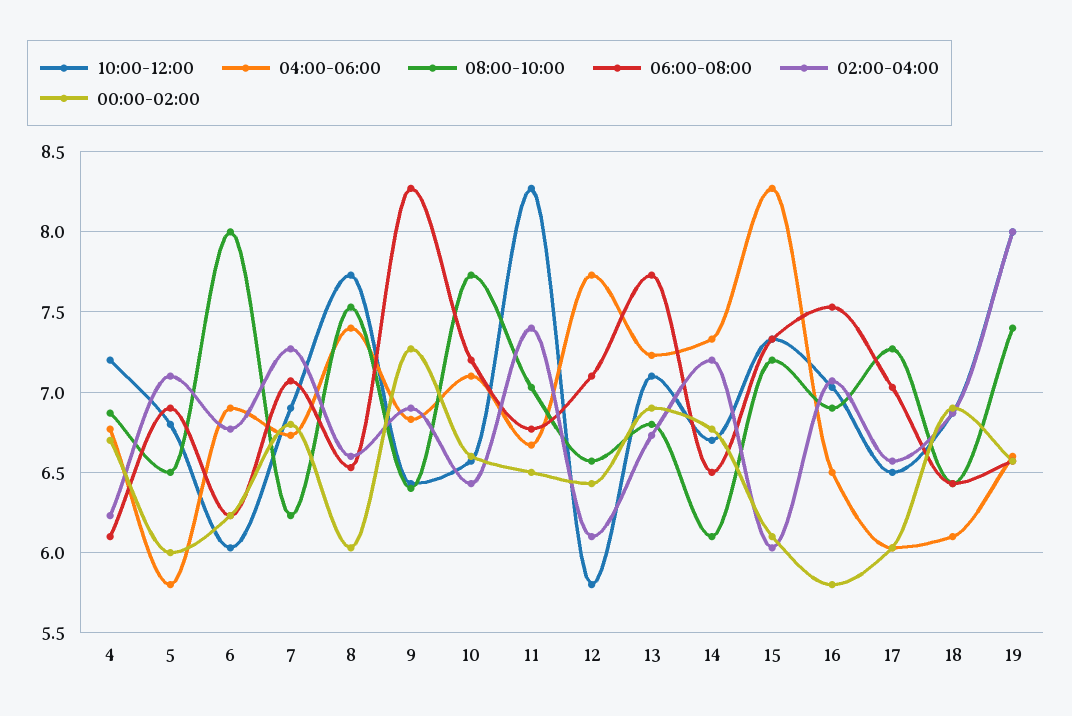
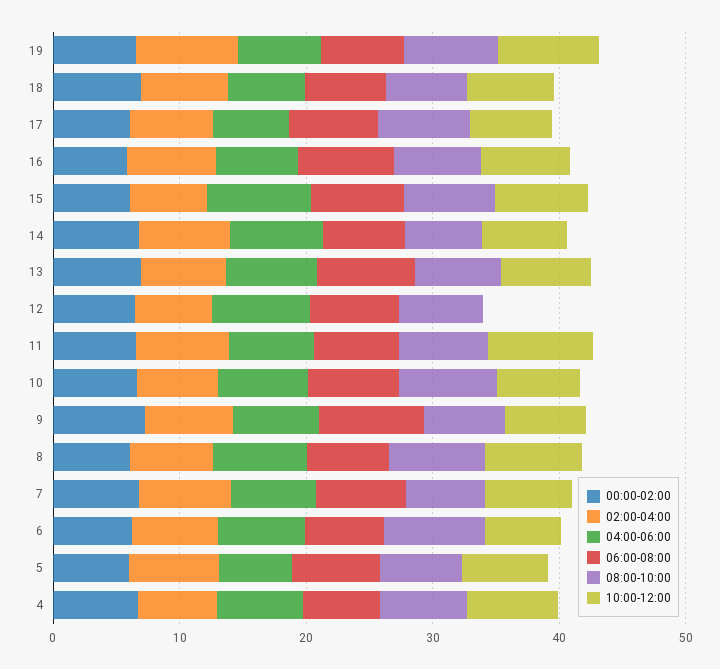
  {
    "10:00-12:00": {
      "4": 7.2,
      "5": 6.8,
      "6": 6.05,
      "7": 6.9,
      "8": 7.75,
      "9": 6.45,
      "10": 6.55,
      "11": 8.25,
-     "12": 5.8,
+     "12": 0,
      "13": 7.1,
      "14": 6.7,
      "15": 7.35,
      "16": 7.05,
      "17": 6.5,
      "18": 6.85,
      "19": 8
    },
    "04:00-06:00": {
      "4": 6.75,
      "5": 5.8,
      "6": 6.9,
      "7": 6.75,
      "8": 7.4,
      "9": 6.85,
      "10": 7.1,
      "11": 6.65,
      "12": 7.75,
      "13": 7.25,
      "14": 7.35,
      "15": 8.25,
      "16": 6.5,
      "17": 6.05,
      "18": 6.1,
      "19": 6.6
    },
    "08:00-10:00": {
      "4": 6.85,
      "5": 6.5,
      "6": 8,
      "7": 6.25,
      "8": 7.55,
      "9": 6.4,
      "10": 7.75,
      "11": 7.05,
      "12": 6.55,
      "13": 6.8,
      "14": 6.1,
      "15": 7.2,
      "16": 6.9,
      "17": 7.25,
      "18": 6.45,
      "19": 7.4
    },
    "06:00-08:00": {
      "4": 6.1,
      "5": 6.9,
      "6": 6.25,
      "7": 7.05,
      "8": 6.55,
      "9": 8.25,
      "10": 7.2,
      "11": 6.75,
      "12": 7.1,
      "13": 7.75,
      "14": 6.5,
      "15": 7.35,
      "16": 7.55,
      "17": 7.05,
      "18": 6.45,
      "19": 6.55
    },
    "02:00-04:00": {
      "4": 6.25,
      "5": 7.1,
      "6": 6.75,
      "7": 7.25,
      "8": 6.6,
      "9": 6.9,
      "10": 6.45,
      "11": 7.4,
      "12": 6.1,
      "13": 6.75,
      "14": 7.2,
      "15": 6.05,
      "16": 7.05,
      "17": 6.55,
      "18": 6.85,
      "19": 8
    },
    "00:00-02:00": {
      "4": 6.7,
      "5": 6,
      "6": 6.25,
      "7": 6.8,
      "8": 6.05,
      "9": 7.25,
      "10": 6.6,
      "11": 6.5,
      "12": 6.45,
      "13": 6.9,
      "14": 6.75,
      "15": 6.1,
      "16": 5.8,
      "17": 6.05,
      "18": 6.9,
      "19": 6.55
    }
  }

